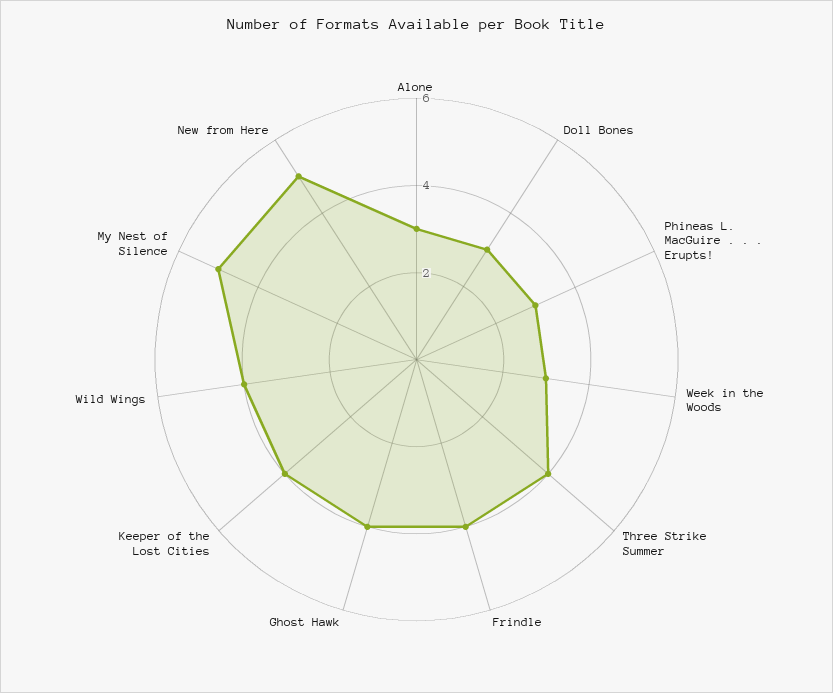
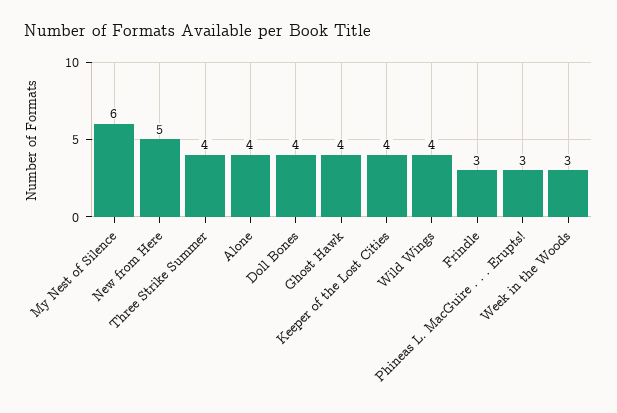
  {
-   "Alone": 3,
+   "Alone": 4,
-   "Doll Bones": 3,
+   "Doll Bones": 4,
    "Phineas L. MacGuire . . . Erupts!": 3,
    "Week in the Woods": 3,
    "Three Strike Summer": 4,
-   "Frindle": 4,
+   "Frindle": 3,
    "Ghost Hawk": 4,
    "Keeper of the Lost Cities": 4,
    "Wild Wings": 4,
-   "My Nest of Silence": 5,
+   "My Nest of Silence": 6,
    "New from Here": 5
  }

